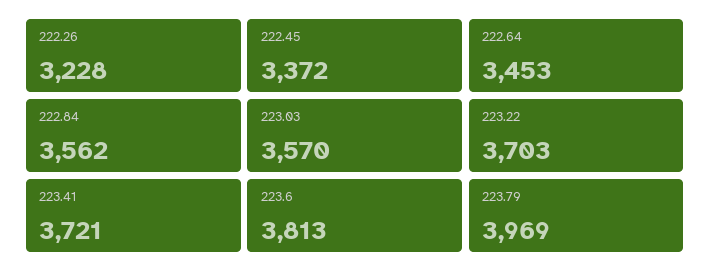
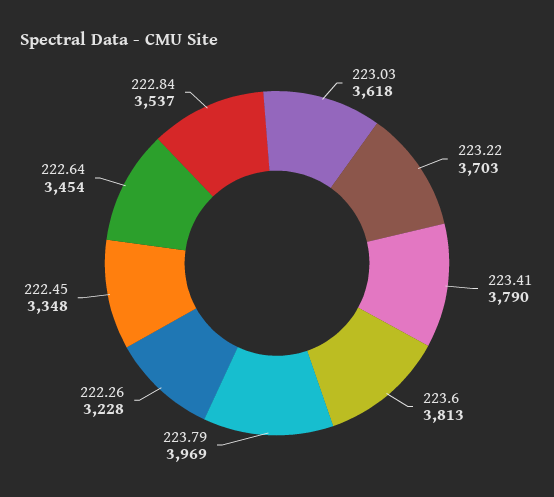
  {
    "222.26": 3228,
-   "222.45": 3372,
+   "222.45": 3348,
-   "222.64": 3453,
+   "222.64": 3454,
-   "222.84": 3562,
+   "222.84": 3537,
-   "223.03": 3570,
+   "223.03": 3618,
    "223.22": 3703,
-   "223.41": 3721,
+   "223.41": 3790,
    "223.6": 3813,
    "223.79": 3969
  }

